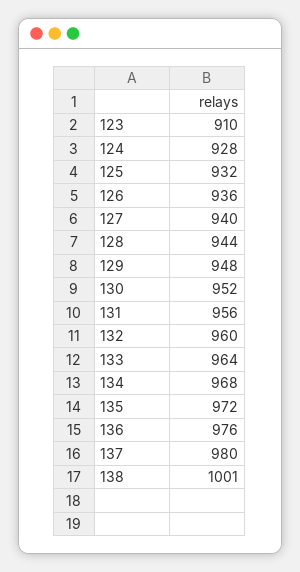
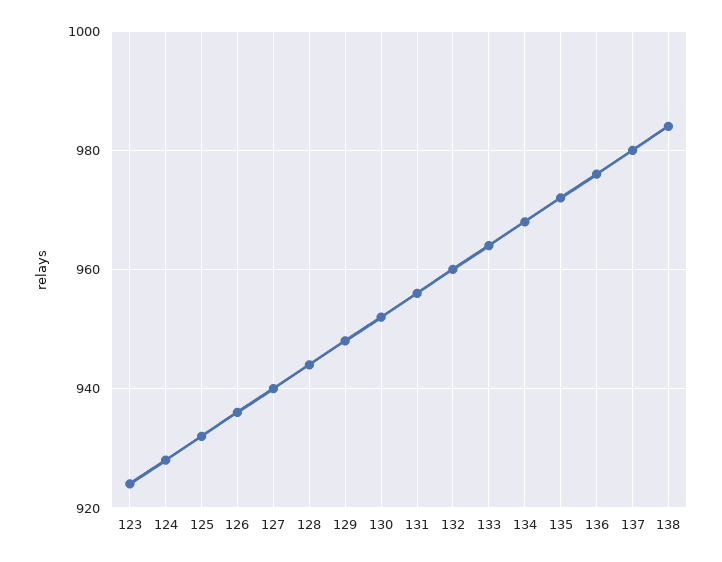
  {
-   "123": 910,
+   "123": 925,
    "124": 928,
    "125": 932,
    "126": 936,
    "127": 940,
    "128": 944,
    "129": 948,
    "130": 952,
    "131": 956,
    "132": 960,
    "133": 964,
    "134": 968,
    "135": 972,
    "136": 976,
    "137": 980,
-   "138": 1001
+   "138": 985
  }

